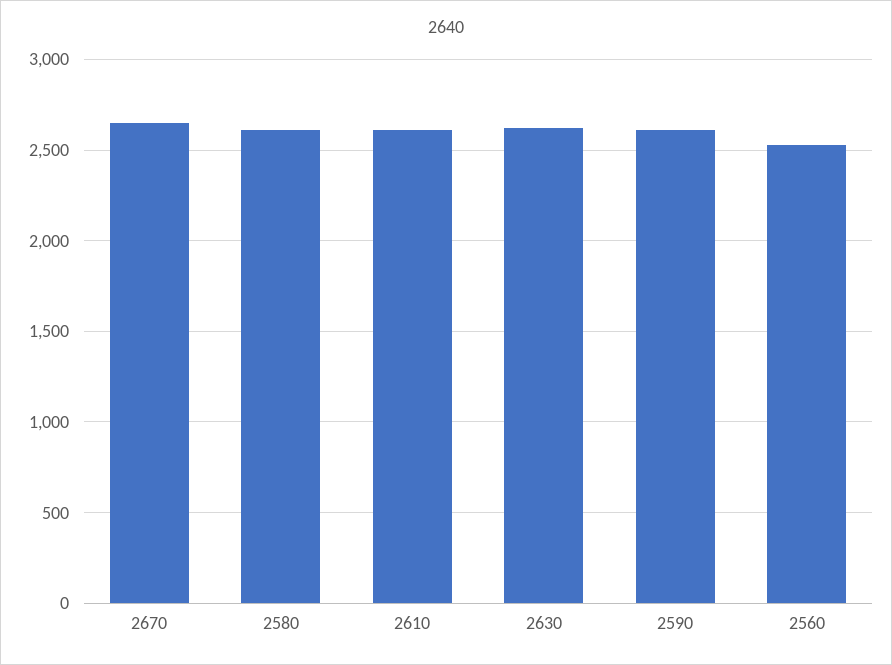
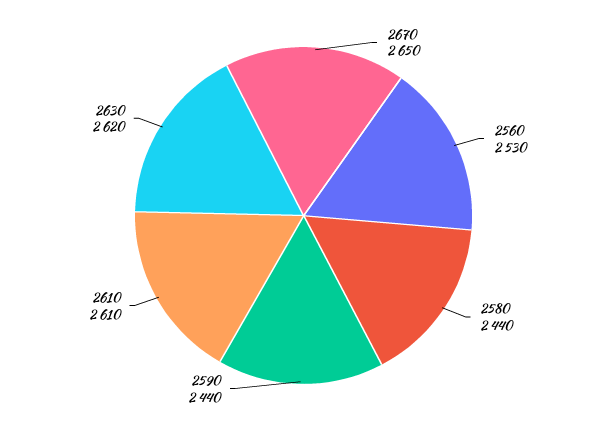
  {
    "2670": 2650,
-   "2580": 2600,
+   "2580": 2440,
    "2610": 2610,
    "2630": 2620,
-   "2590": 2600,
+   "2590": 2440,
    "2560": 2530
  }

